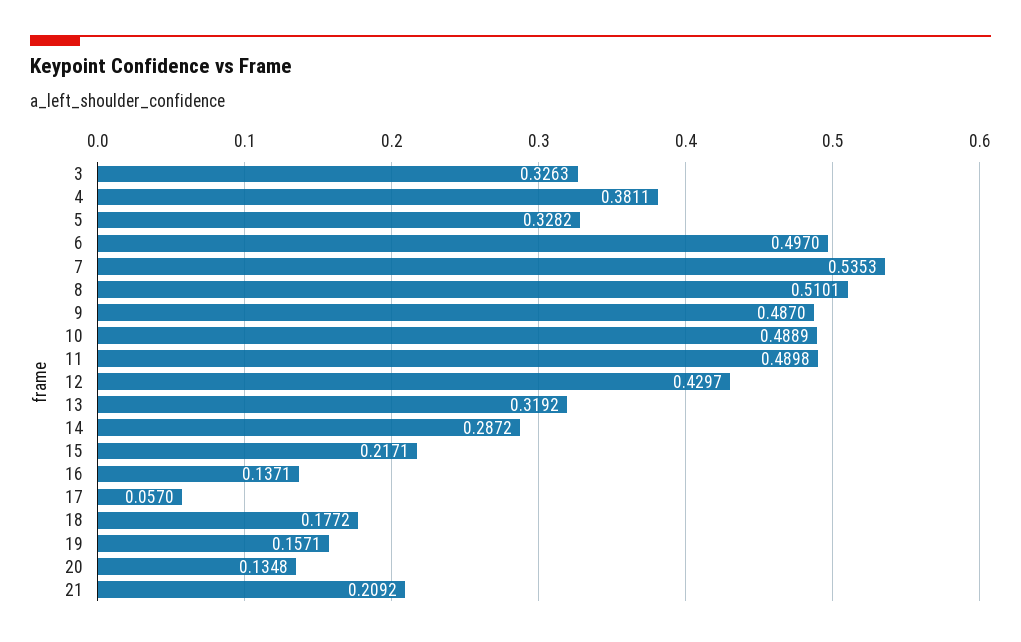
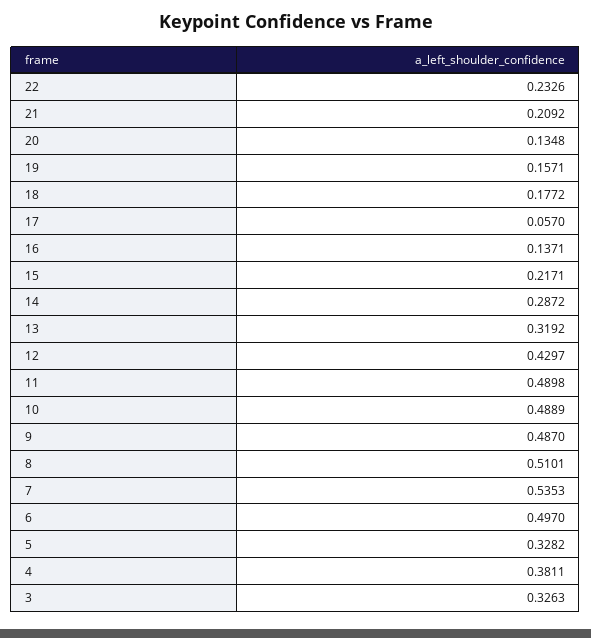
  {
    "3": 0.3263,
    "4": 0.3811,
    "5": 0.3282,
    "6": 0.497,
    "7": 0.5353,
    "8": 0.5101,
    "9": 0.487,
    "10": 0.4889,
    "11": 0.4898,
    "12": 0.4297,
    "13": 0.3192,
    "14": 0.2872,
    "15": 0.2171,
    "16": 0.1371,
    "17": 0.057,
    "18": 0.1772,
    "19": 0.1571,
    "20": 0.1348,
-   "21": 0.2092
+   "21": 0.2092,
+   "22": 0.2326
  }

